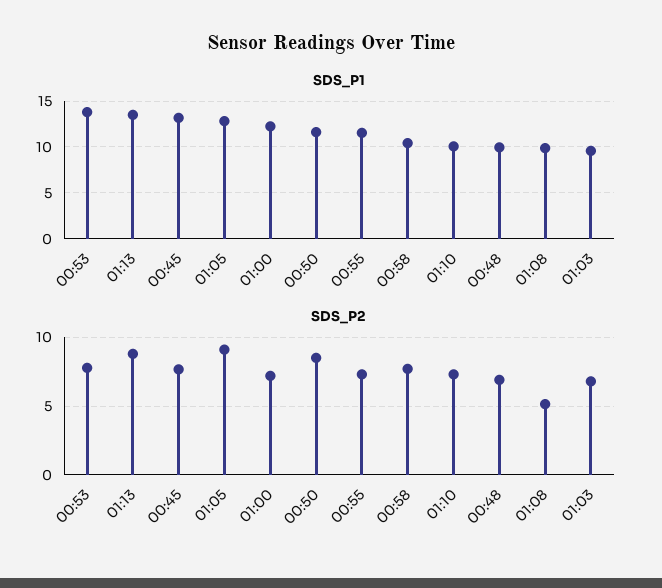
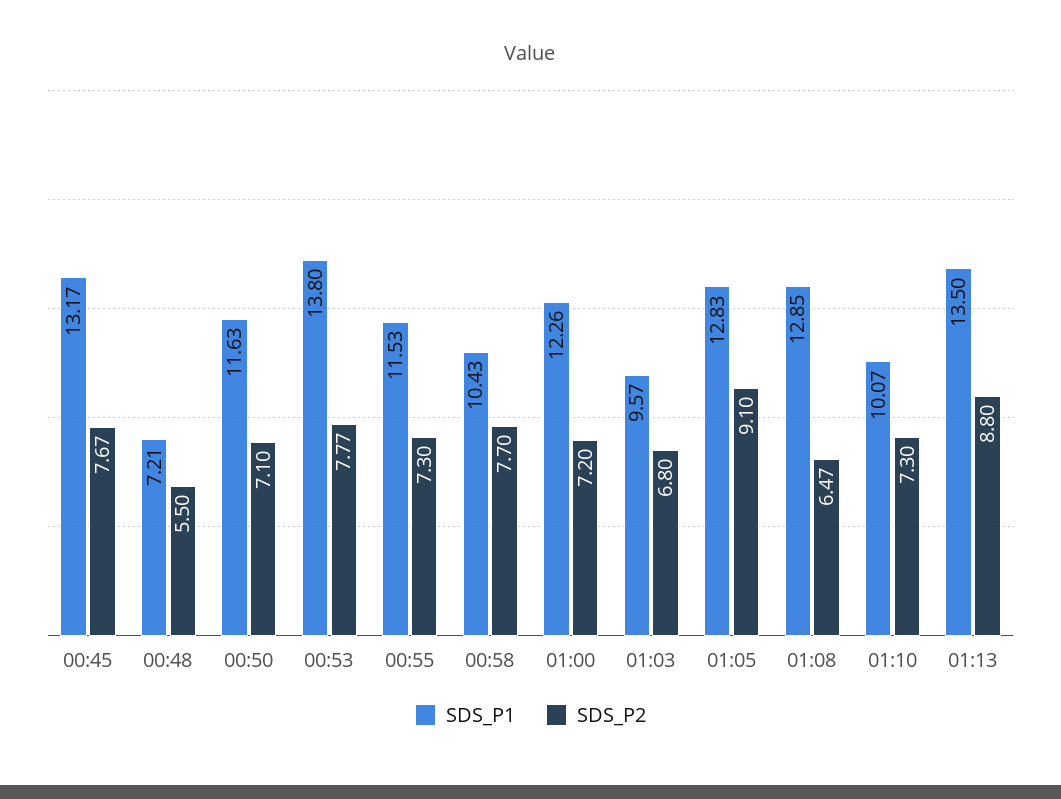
  {
    "SDS_P1": {
      "00:53": 13.8,
      "01:13": 13.5,
      "00:45": 13.17,
      "01:05": 12.83,
      "01:00": 12.26,
      "00:50": 11.63,
      "00:55": 11.53,
      "00:58": 10.43,
      "01:10": 10.07,
-     "00:48": 10,
+     "00:48": 7.21,
-     "01:08": 10,
+     "01:08": 12.85,
      "01:03": 9.57
    },
    "SDS_P2": {
      "00:53": 7.77,
      "01:13": 8.8,
      "00:45": 7.67,
      "01:05": 9.1,
      "01:00": 7.2,
-     "00:50": 8.5,
+     "00:50": 7.1,
      "00:55": 7.3,
      "00:58": 7.7,
      "01:10": 7.3,
-     "00:48": 7,
+     "00:48": 5.5,
-     "01:08": 5,
+     "01:08": 6.47,
      "01:03": 6.8
    }
  }

